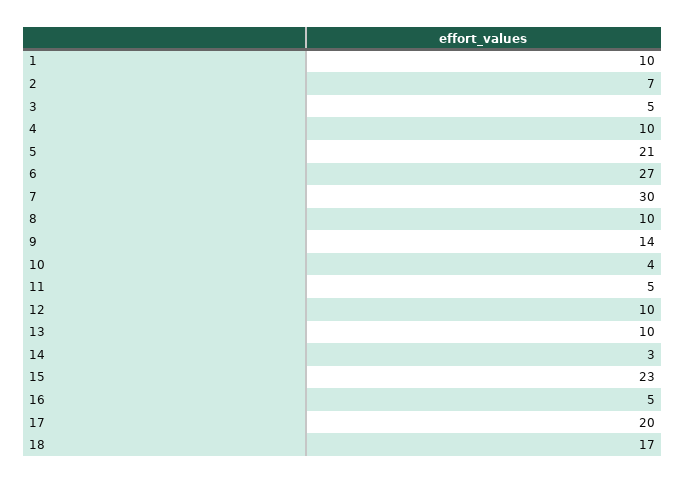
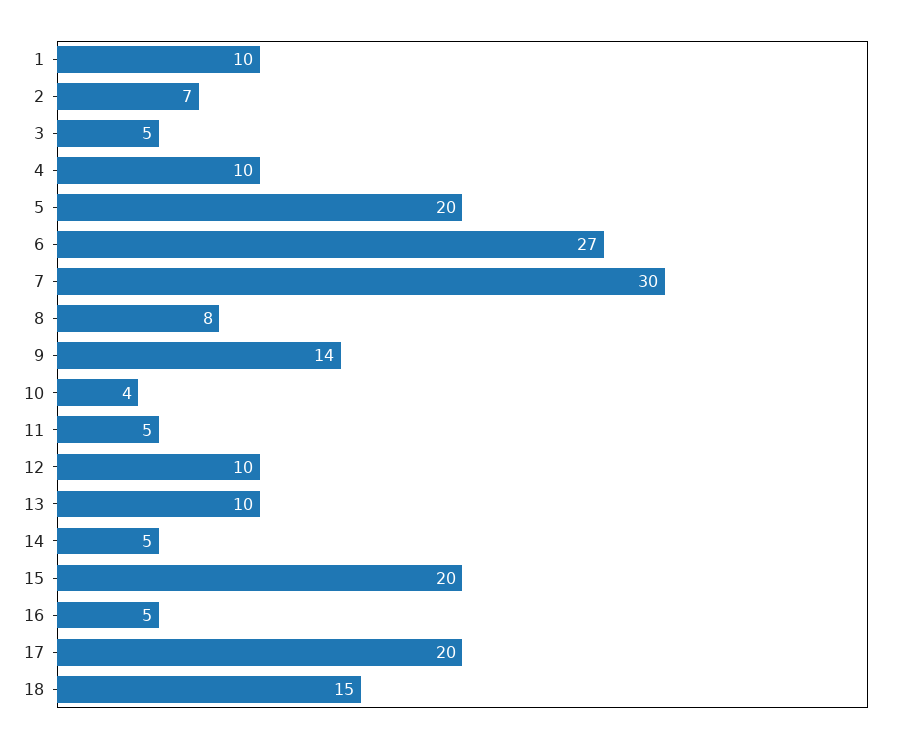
  {
    "1": 10,
    "2": 7,
    "3": 5,
    "4": 10,
-   "5": 21,
+   "5": 20,
    "6": 27,
    "7": 30,
-   "8": 10,
+   "8": 8,
    "9": 14,
    "10": 4,
    "11": 5,
    "12": 10,
    "13": 10,
-   "14": 3,
+   "14": 5,
-   "15": 23,
+   "15": 20,
    "16": 5,
    "17": 20,
-   "18": 17
+   "18": 15
  }

